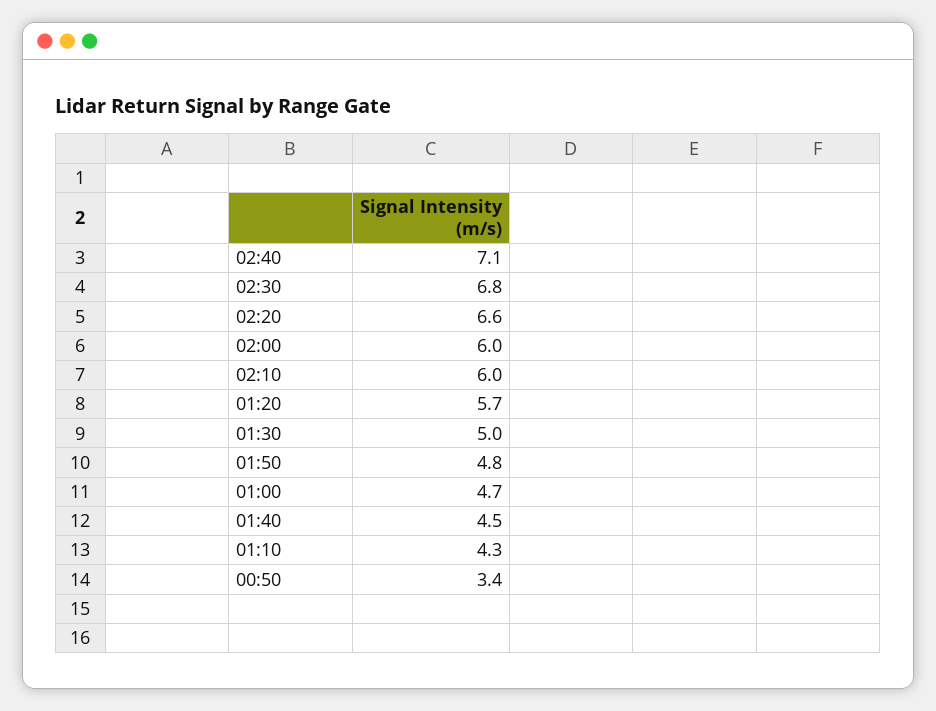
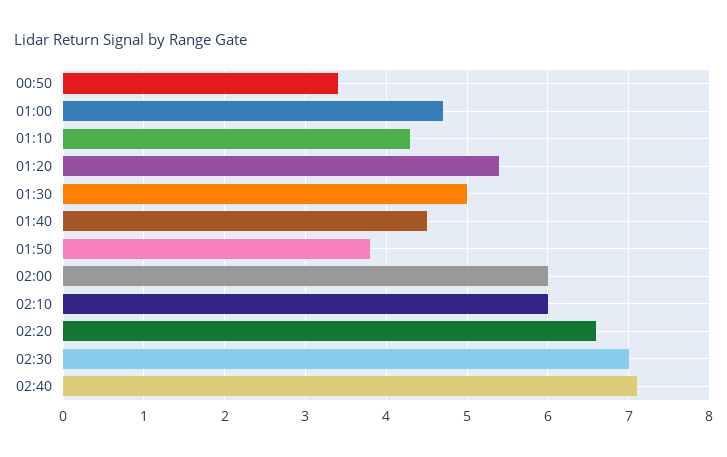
  {
    "02:40": 7.1,
-   "02:30": 6.8,
+   "02:30": 7,
    "02:20": 6.6,
    "02:00": 6,
    "02:10": 6,
-   "01:20": 5.7,
+   "01:20": 5.4,
    "01:30": 5,
-   "01:50": 4.8,
+   "01:50": 3.8,
    "01:00": 4.7,
    "01:40": 4.5,
    "01:10": 4.3,
    "00:50": 3.4
  }

